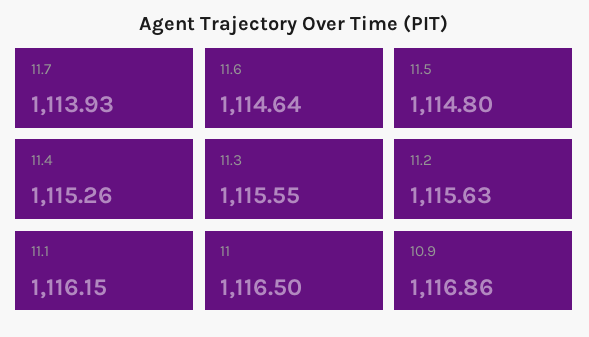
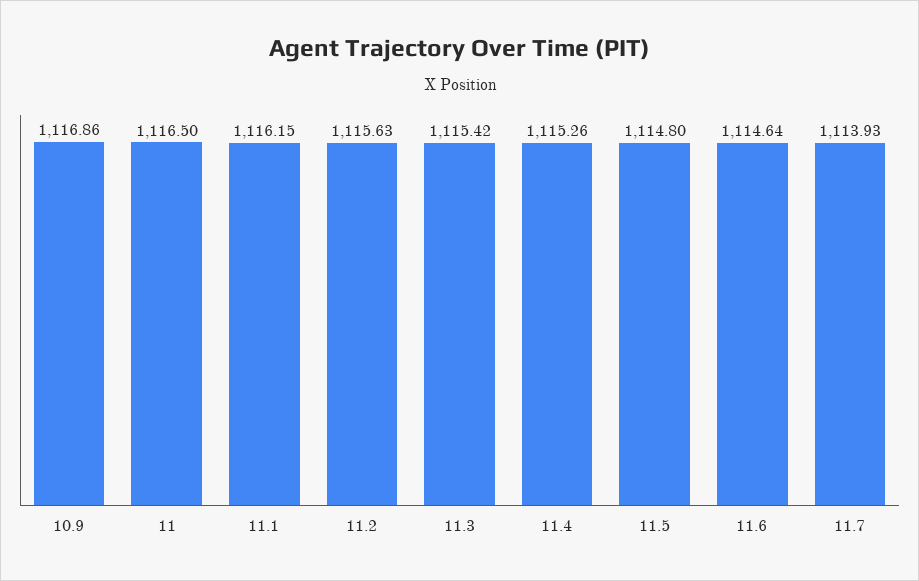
  {
    "11.7": 1113.93,
    "11.6": 1114.64,
    "11.5": 1114.8,
    "11.4": 1115.26,
-   "11.3": 1115.55,
+   "11.3": 1115.42,
    "11.2": 1115.63,
    "11.1": 1116.15,
    "11": 1116.5,
    "10.9": 1116.86
  }

